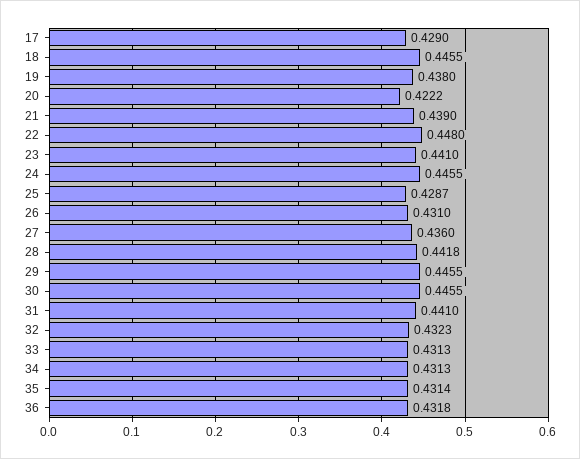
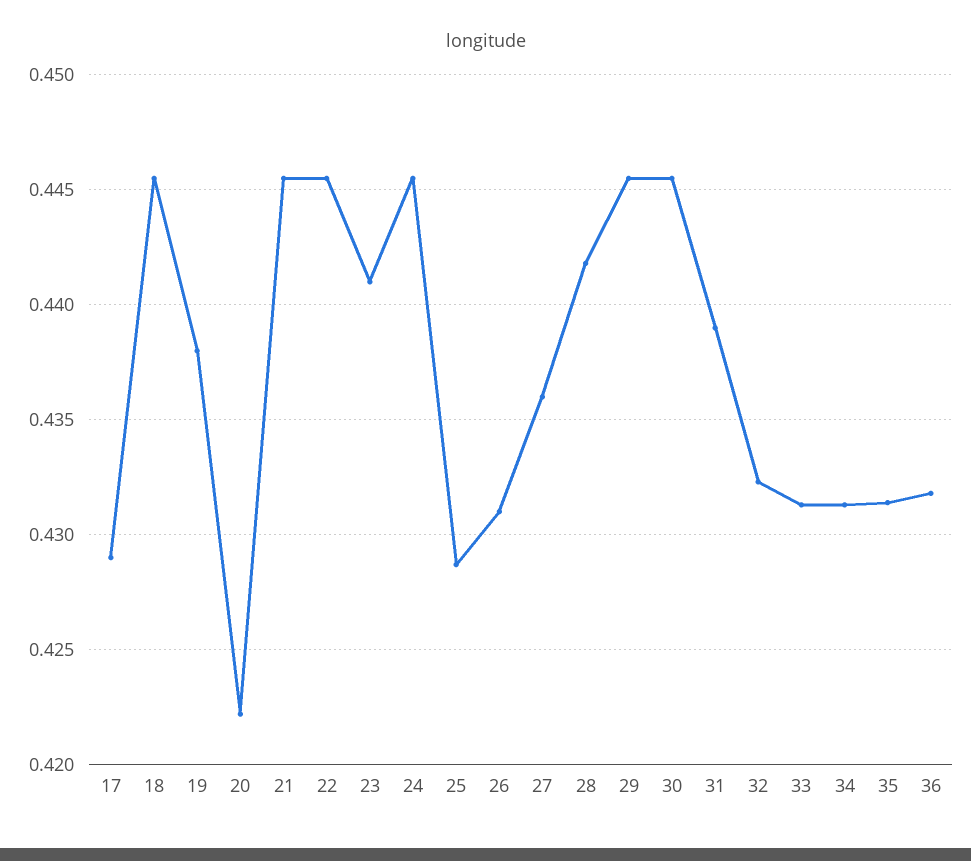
  {
    "17": 0.429,
    "18": 0.4455,
    "19": 0.438,
    "20": 0.4222,
-   "21": 0.439,
+   "21": 0.4455,
-   "22": 0.448,
+   "22": 0.4455,
    "23": 0.441,
    "24": 0.4455,
    "25": 0.4287,
    "26": 0.431,
    "27": 0.436,
    "28": 0.4418,
    "29": 0.4455,
    "30": 0.4455,
-   "31": 0.441,
+   "31": 0.439,
    "32": 0.4323,
    "33": 0.4313,
    "34": 0.4313,
    "35": 0.4314,
    "36": 0.4318
  }

